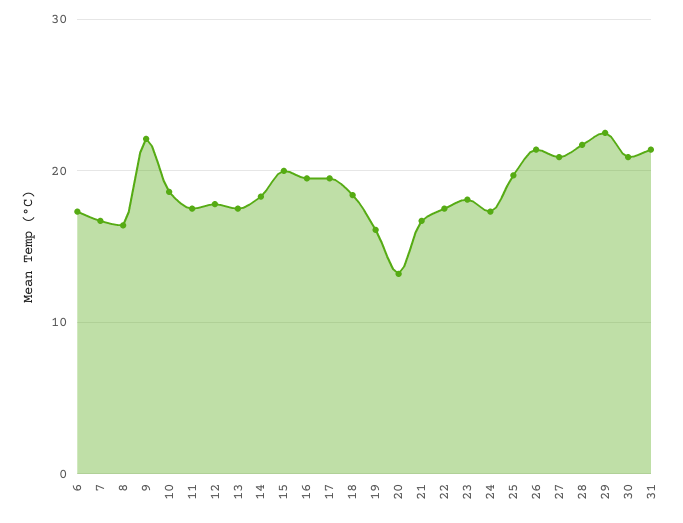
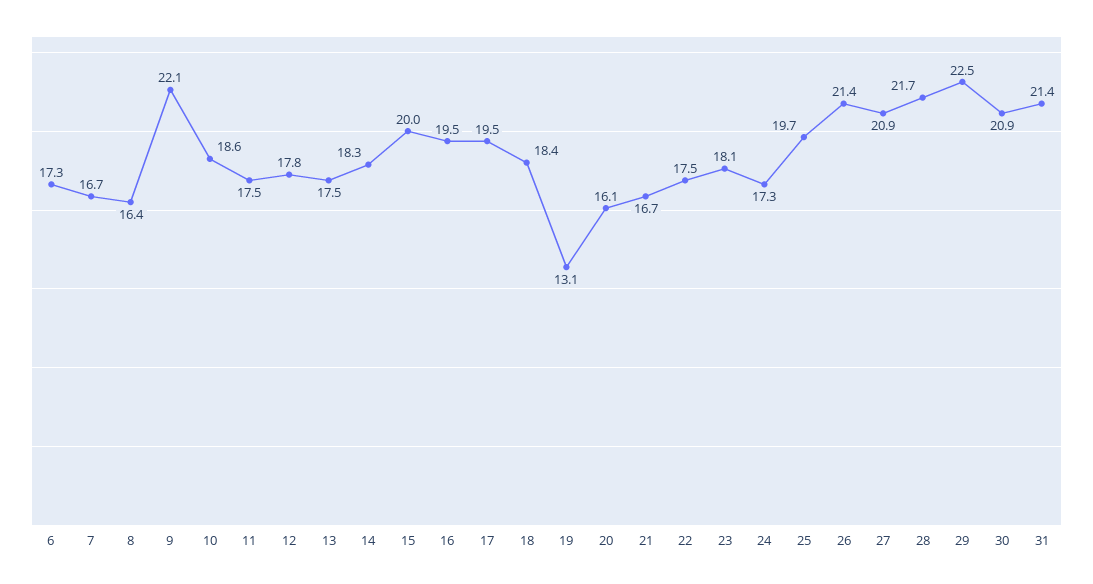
  {
    "6": 17.3,
    "7": 16.7,
    "8": 16.4,
    "9": 22.1,
    "10": 18.6,
    "11": 17.5,
    "12": 17.8,
    "13": 17.5,
    "14": 18.3,
    "15": 20,
    "16": 19.5,
    "17": 19.5,
    "18": 18.4,
-   "19": 16,
+   "19": 13.1,
-   "20": 13,
+   "20": 16.1,
    "21": 16.7,
    "22": 17.5,
    "23": 18.1,
    "24": 17.3,
    "25": 19.7,
    "26": 21.4,
    "27": 20.9,
    "28": 21.7,
    "29": 22.5,
    "30": 20.9,
    "31": 21.4
  }

